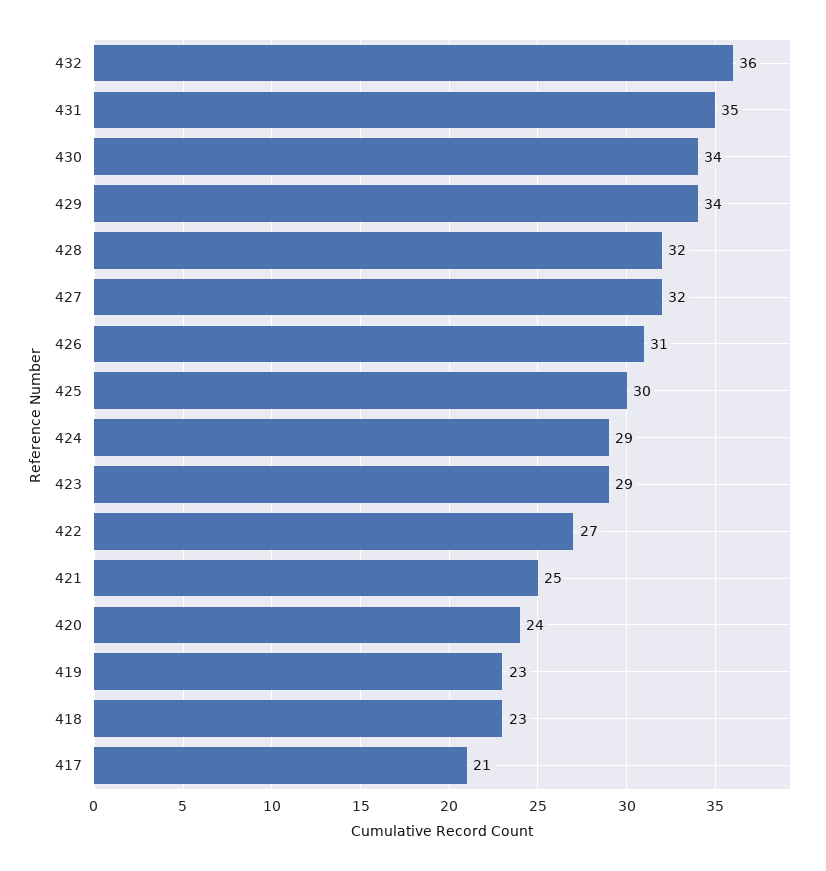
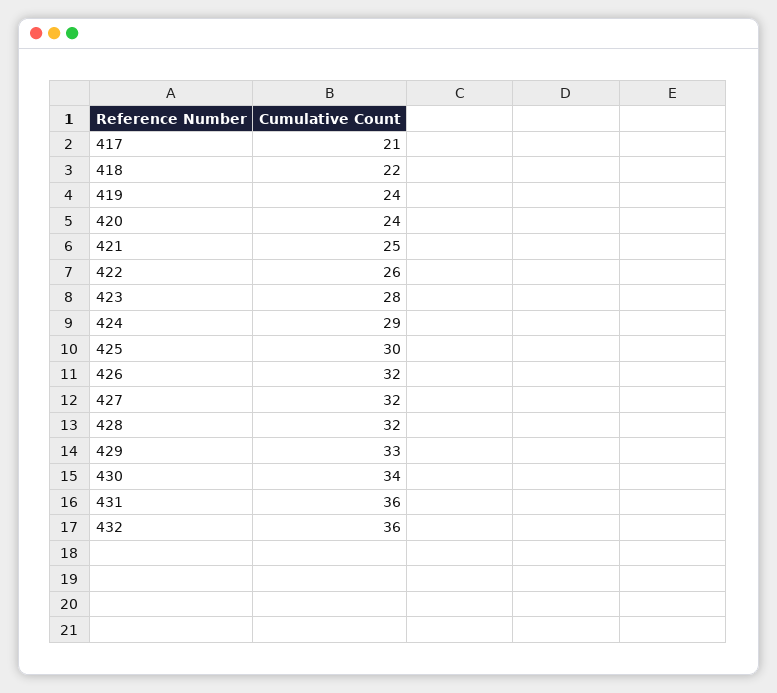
  {
    "432": 36,
-   "431": 35,
+   "431": 36,
    "430": 34,
-   "429": 34,
+   "429": 33,
    "428": 32,
    "427": 32,
-   "426": 31,
+   "426": 32,
    "425": 30,
    "424": 29,
-   "423": 29,
+   "423": 28,
-   "422": 27,
+   "422": 26,
    "421": 25,
    "420": 24,
-   "419": 23,
+   "419": 24,
-   "418": 23,
+   "418": 22,
    "417": 21
  }

